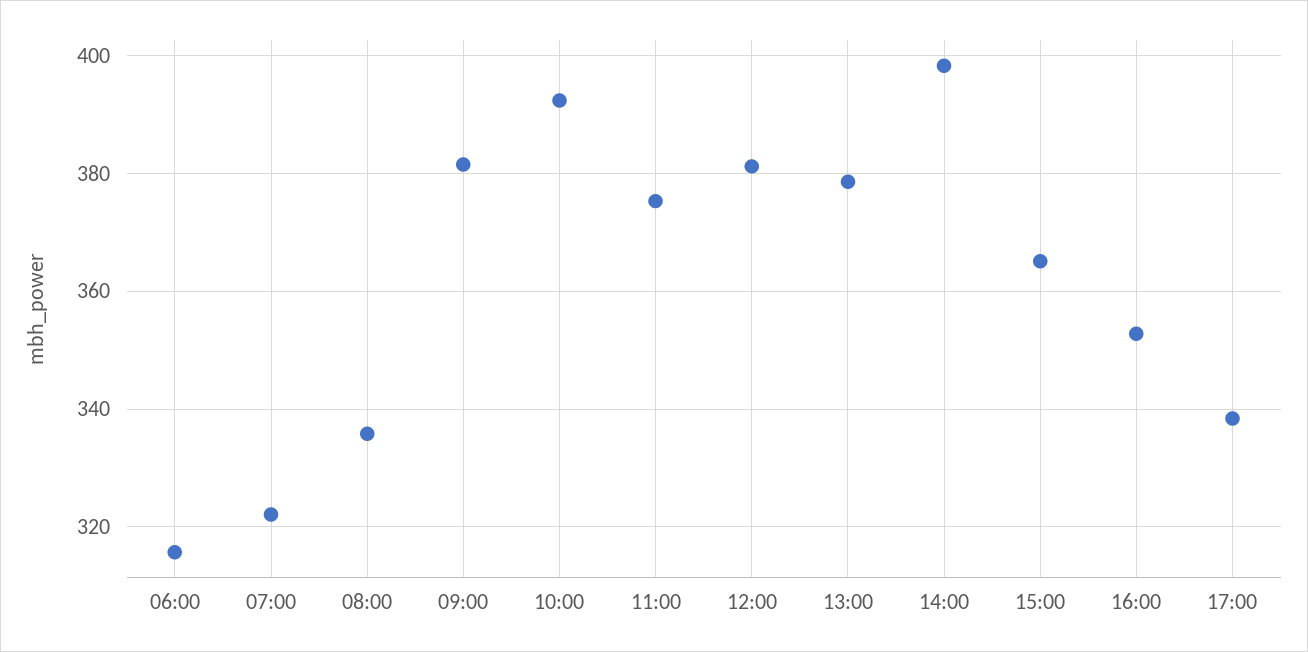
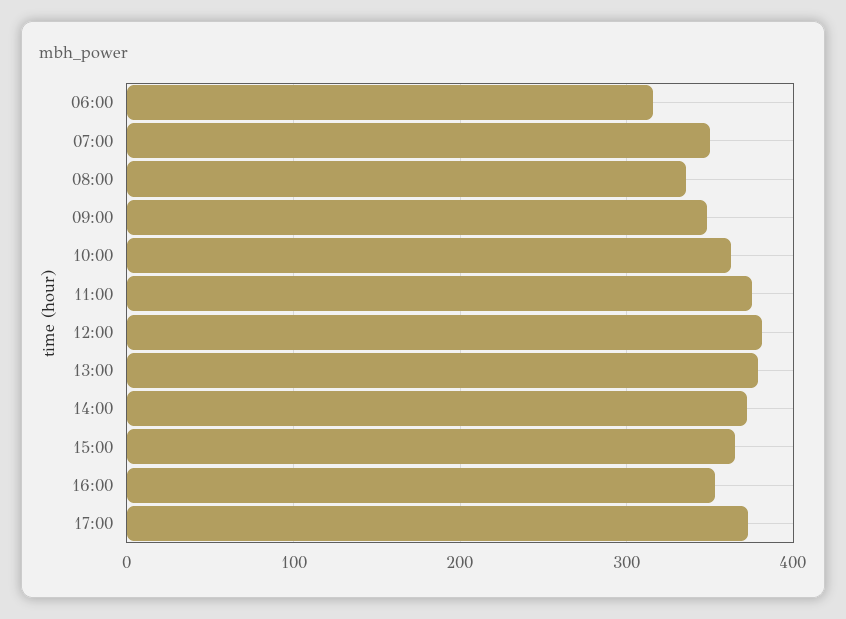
  {
    "06:00": 316,
-   "07:00": 322,
+   "07:00": 350,
    "08:00": 336,
-   "09:00": 382,
+   "09:00": 350,
-   "10:00": 392,
+   "10:00": 360,
    "11:00": 376,
    "12:00": 382,
    "13:00": 378,
-   "14:00": 398,
+   "14:00": 370,
    "15:00": 366,
    "16:00": 352,
-   "17:00": 338
+   "17:00": 370
  }

